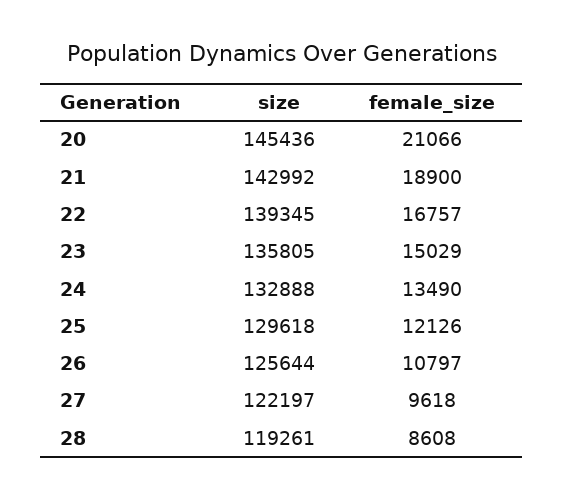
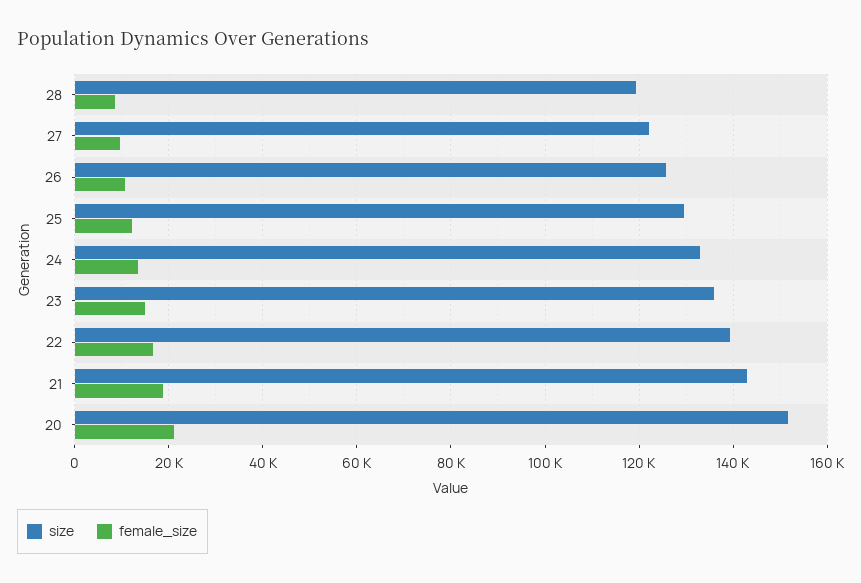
  {
    "size": {
-     "20": 145436,
+     "20": 152000,
      "21": 142992,
      "22": 139345,
      "23": 135805,
      "24": 132888,
      "25": 129618,
      "26": 125644,
      "27": 122197,
      "28": 119261
    },
    "female_size": {
      "20": 21066,
      "21": 18900,
      "22": 16757,
      "23": 15029,
      "24": 13490,
      "25": 12126,
      "26": 10797,
      "27": 9618,
      "28": 8608
    }
  }

